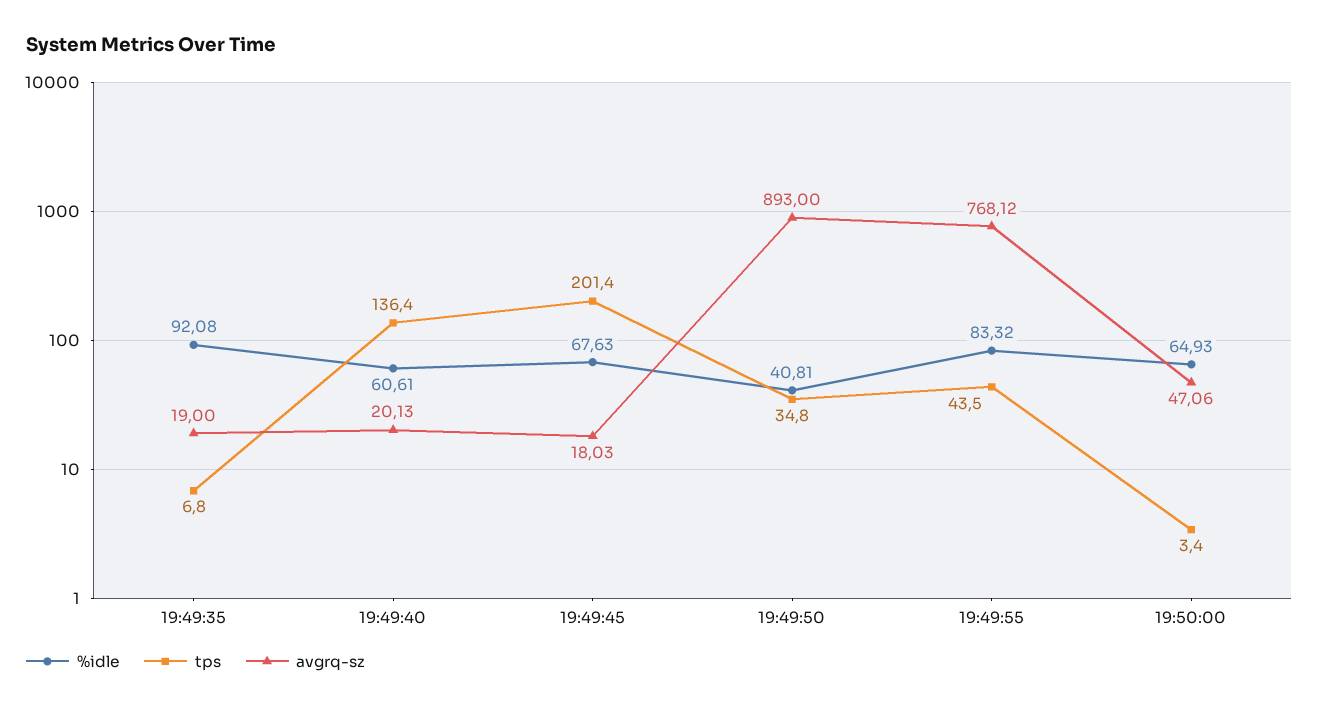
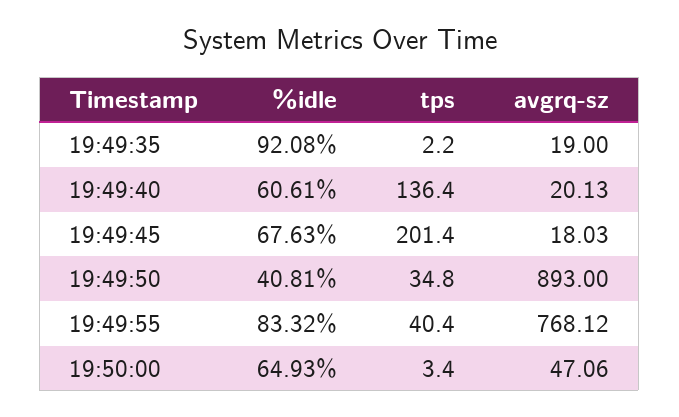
  {
    "%idle": {
      "19:49:35": 92.08,
      "19:49:40": 60.61,
      "19:49:45": 67.63,
      "19:49:50": 40.81,
      "19:49:55": 83.32,
      "19:50:00": 64.93
    },
    "tps": {
-     "19:49:35": 6.8,
+     "19:49:35": 2.2,
      "19:49:40": 136.4,
      "19:49:45": 201.4,
      "19:49:50": 34.8,
-     "19:49:55": 43.5,
+     "19:49:55": 40.4,
      "19:50:00": 3.4
    },
    "avgrq-sz": {
      "19:49:35": 19,
      "19:49:40": 20.13,
      "19:49:45": 18.03,
      "19:49:50": 893,
      "19:49:55": 768.12,
      "19:50:00": 47.06
    }
  }

